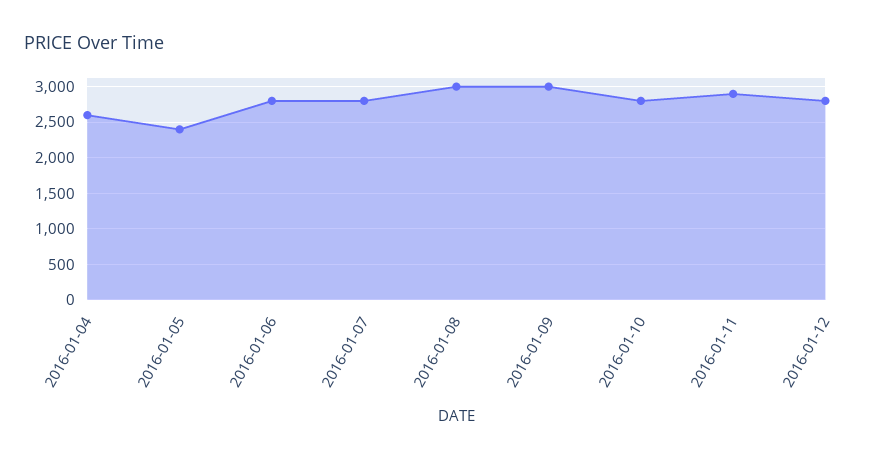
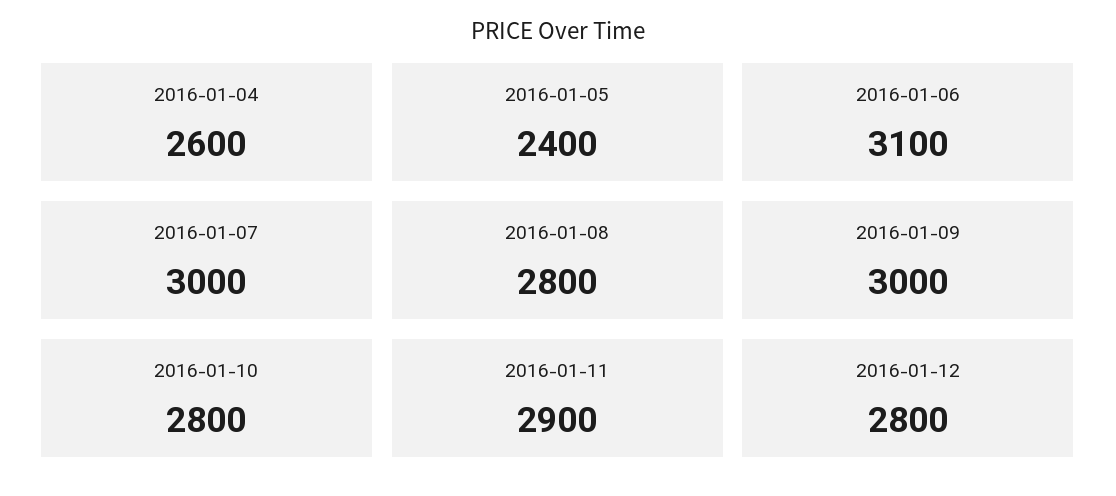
  {
    "2016-01-04": 2600,
    "2016-01-05": 2400,
-   "2016-01-06": 2800,
+   "2016-01-06": 3100,
-   "2016-01-07": 2800,
+   "2016-01-07": 3000,
-   "2016-01-08": 3000,
+   "2016-01-08": 2800,
    "2016-01-09": 3000,
    "2016-01-10": 2800,
    "2016-01-11": 2900,
    "2016-01-12": 2800
  }

